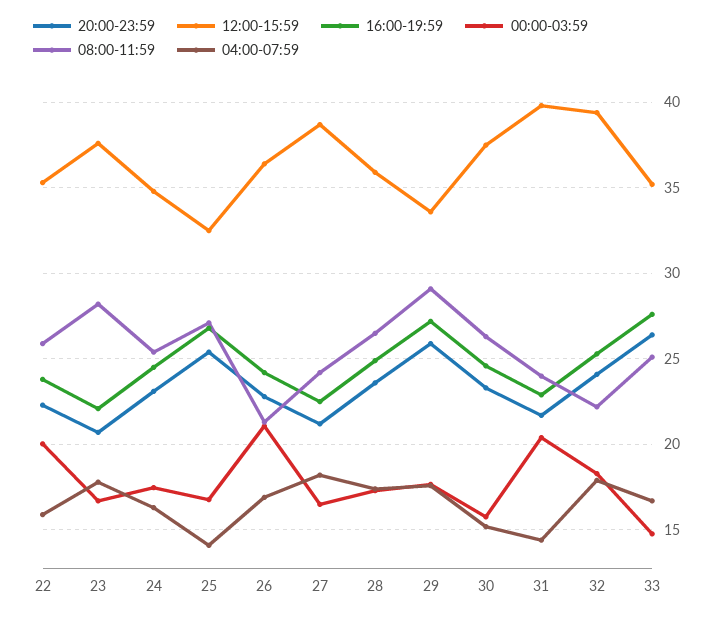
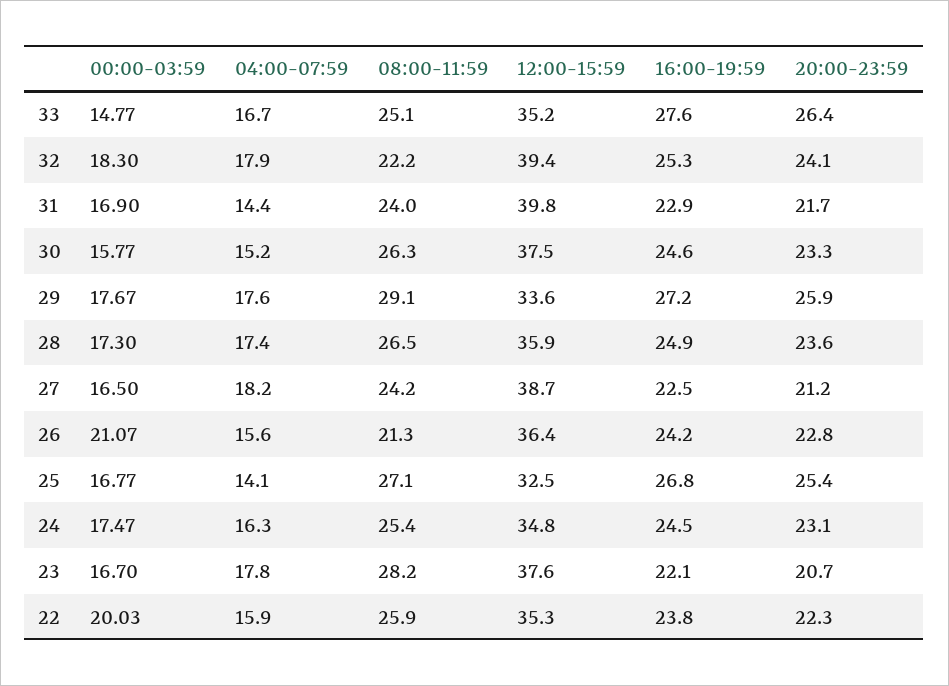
  {
    "20:00-23:59": {
      "22": 22.3,
      "23": 20.7,
      "24": 23.1,
      "25": 25.4,
      "26": 22.8,
      "27": 21.2,
      "28": 23.6,
      "29": 25.9,
      "30": 23.3,
      "31": 21.7,
      "32": 24.1,
      "33": 26.4
    },
    "12:00-15:59": {
      "22": 35.3,
      "23": 37.6,
      "24": 34.8,
      "25": 32.5,
      "26": 36.4,
      "27": 38.7,
      "28": 35.9,
      "29": 33.6,
      "30": 37.5,
      "31": 39.8,
      "32": 39.4,
      "33": 35.2
    },
    "16:00-19:59": {
      "22": 23.8,
      "23": 22.1,
      "24": 24.5,
      "25": 26.8,
      "26": 24.2,
      "27": 22.5,
      "28": 24.9,
      "29": 27.2,
      "30": 24.6,
      "31": 22.9,
      "32": 25.3,
      "33": 27.6
    },
    "00:00-03:59": {
      "22": 20.03,
      "23": 16.7,
      "24": 17.47,
      "25": 16.77,
      "26": 21.07,
      "27": 16.5,
      "28": 17.3,
      "29": 17.67,
      "30": 15.77,
-     "31": 20.5,
+     "31": 16.9,
      "32": 18.3,
      "33": 14.77
    },
    "08:00-11:59": {
      "22": 25.9,
      "23": 28.2,
      "24": 25.4,
      "25": 27.1,
      "26": 21.3,
      "27": 24.2,
      "28": 26.5,
      "29": 29.1,
      "30": 26.3,
      "31": 24,
      "32": 22.2,
      "33": 25.1
    },
    "04:00-07:59": {
      "22": 15.9,
      "23": 17.8,
      "24": 16.3,
      "25": 14.1,
-     "26": 17,
+     "26": 15.6,
      "27": 18.2,
      "28": 17.4,
      "29": 17.6,
      "30": 15.2,
      "31": 14.4,
      "32": 17.9,
      "33": 16.7
    }
  }

